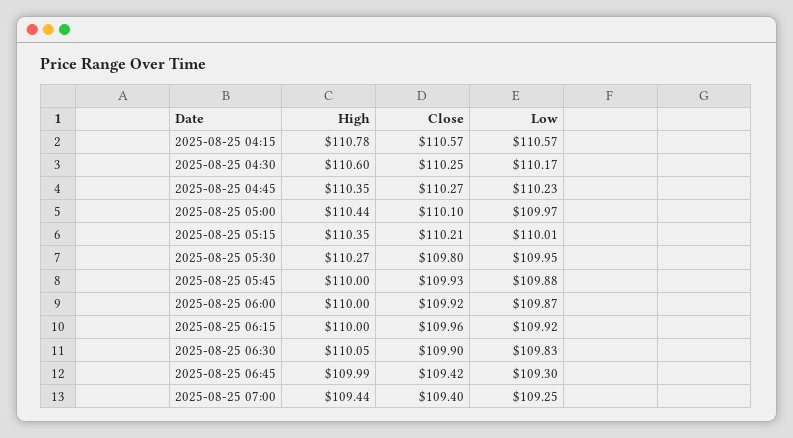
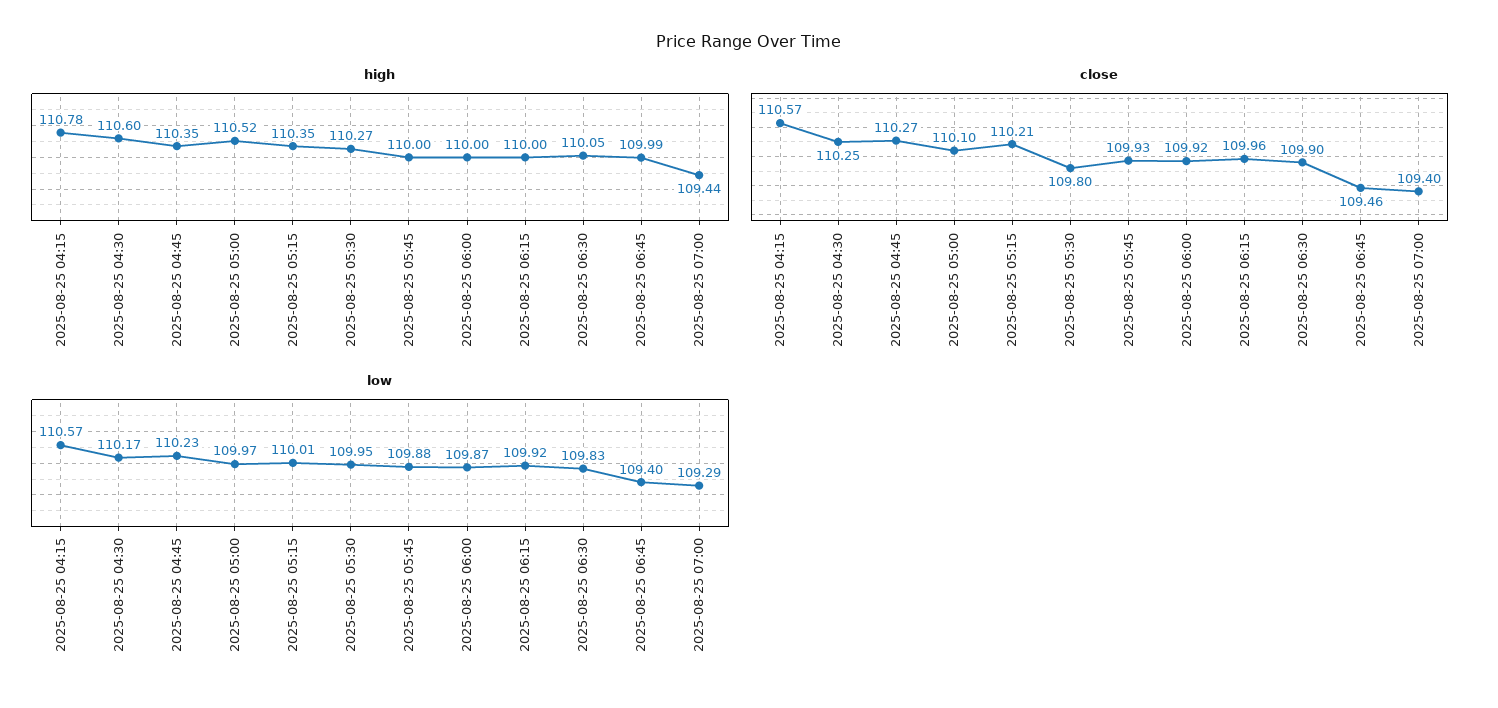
  {
    "High": {
      "2025-08-25 04:15": 110.78,
      "2025-08-25 04:30": 110.6,
      "2025-08-25 04:45": 110.35,
-     "2025-08-25 05:00": 110.44,
+     "2025-08-25 05:00": 110.52,
      "2025-08-25 05:15": 110.35,
      "2025-08-25 05:30": 110.27,
      "2025-08-25 05:45": 110,
      "2025-08-25 06:00": 110,
      "2025-08-25 06:15": 110,
      "2025-08-25 06:30": 110.05,
      "2025-08-25 06:45": 109.99,
      "2025-08-25 07:00": 109.44
    },
    "Close": {
      "2025-08-25 04:15": 110.57,
      "2025-08-25 04:30": 110.25,
      "2025-08-25 04:45": 110.27,
      "2025-08-25 05:00": 110.1,
      "2025-08-25 05:15": 110.21,
      "2025-08-25 05:30": 109.8,
      "2025-08-25 05:45": 109.93,
      "2025-08-25 06:00": 109.92,
      "2025-08-25 06:15": 109.96,
      "2025-08-25 06:30": 109.9,
-     "2025-08-25 06:45": 109.42,
+     "2025-08-25 06:45": 109.46,
      "2025-08-25 07:00": 109.4
    },
    "Low": {
      "2025-08-25 04:15": 110.57,
      "2025-08-25 04:30": 110.17,
      "2025-08-25 04:45": 110.23,
      "2025-08-25 05:00": 109.97,
      "2025-08-25 05:15": 110.01,
      "2025-08-25 05:30": 109.95,
      "2025-08-25 05:45": 109.88,
      "2025-08-25 06:00": 109.87,
      "2025-08-25 06:15": 109.92,
      "2025-08-25 06:30": 109.83,
-     "2025-08-25 06:45": 109.3,
+     "2025-08-25 06:45": 109.4,
-     "2025-08-25 07:00": 109.25
+     "2025-08-25 07:00": 109.29
    }
  }

